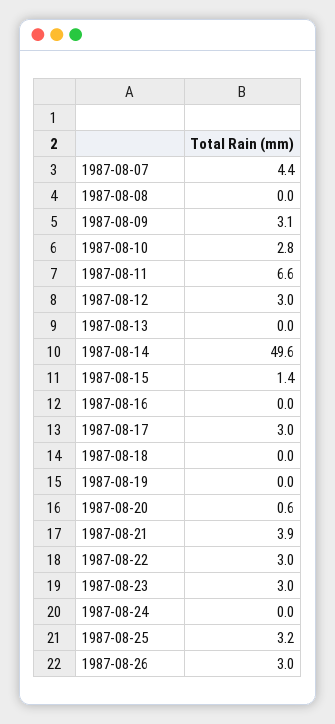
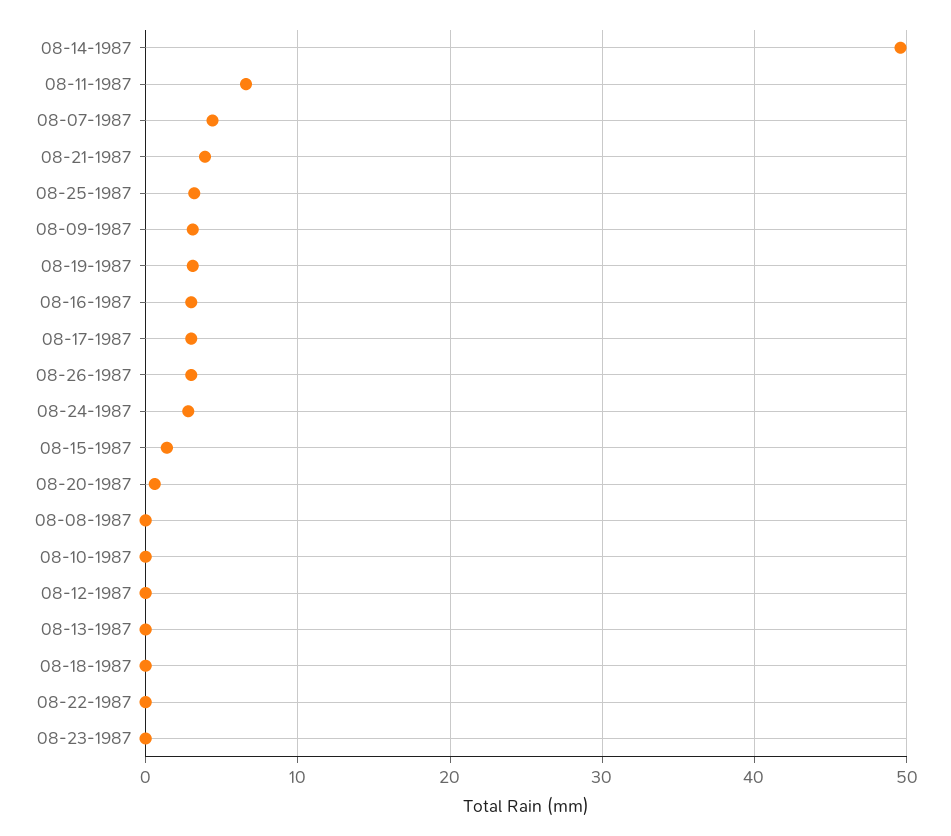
  {
    "1987-08-07": 4.4,
    "1987-08-08": 0,
    "1987-08-09": 3.1,
-   "1987-08-10": 2.8,
+   "1987-08-10": 0,
    "1987-08-11": 6.6,
-   "1987-08-12": 3,
+   "1987-08-12": 0,
    "1987-08-13": 0,
    "1987-08-14": 49.6,
    "1987-08-15": 1.4,
-   "1987-08-16": 0,
+   "1987-08-16": 3,
    "1987-08-17": 3,
    "1987-08-18": 0,
-   "1987-08-19": 0,
+   "1987-08-19": 3,
    "1987-08-20": 0.6,
    "1987-08-21": 3.9,
-   "1987-08-22": 3,
+   "1987-08-22": 0,
-   "1987-08-23": 3,
+   "1987-08-23": 0,
-   "1987-08-24": 0,
+   "1987-08-24": 3,
    "1987-08-25": 3.2,
    "1987-08-26": 3
  }

